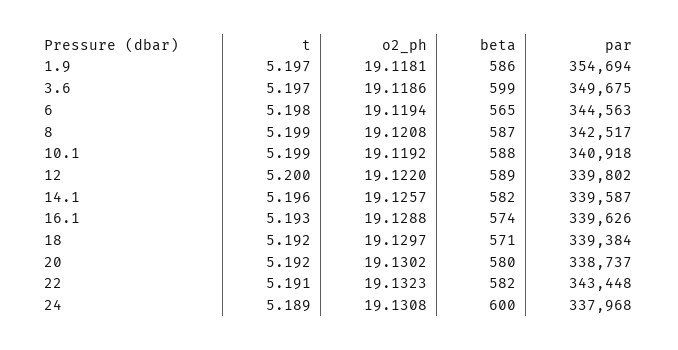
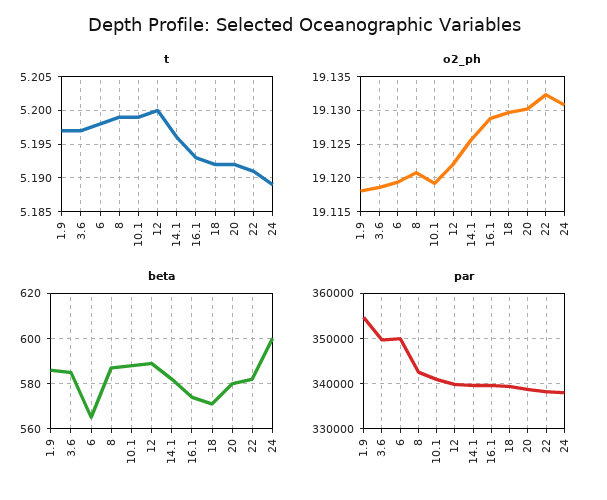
  {
    "t": {
      "1.9": 5.197,
      "3.6": 5.197,
      "6": 5.198,
      "8": 5.199,
      "10.1": 5.199,
      "12": 5.2,
      "14.1": 5.196,
      "16.1": 5.193,
      "18": 5.192,
      "20": 5.192,
      "22": 5.191,
      "24": 5.189
    },
    "o2_ph": {
      "1.9": 19.1181,
      "3.6": 19.1186,
      "6": 19.1194,
      "8": 19.1208,
      "10.1": 19.1192,
      "12": 19.122,
      "14.1": 19.1257,
      "16.1": 19.1288,
      "18": 19.1297,
      "20": 19.1302,
      "22": 19.1323,
      "24": 19.1308
    },
    "beta": {
      "1.9": 586,
-     "3.6": 599,
+     "3.6": 585,
      "6": 565,
      "8": 587,
      "10.1": 588,
      "12": 589,
      "14.1": 582,
      "16.1": 574,
      "18": 571,
      "20": 580,
      "22": 582,
      "24": 600
    },
    "par": {
      "1.9": 354694,
      "3.6": 349675,
-     "6": 344563,
+     "6": 350000,
      "8": 342517,
      "10.1": 340918,
      "12": 339802,
      "14.1": 339587,
      "16.1": 339626,
      "18": 339384,
      "20": 338737,
-     "22": 343448,
+     "22": 338000,
      "24": 337968
    }
  }

